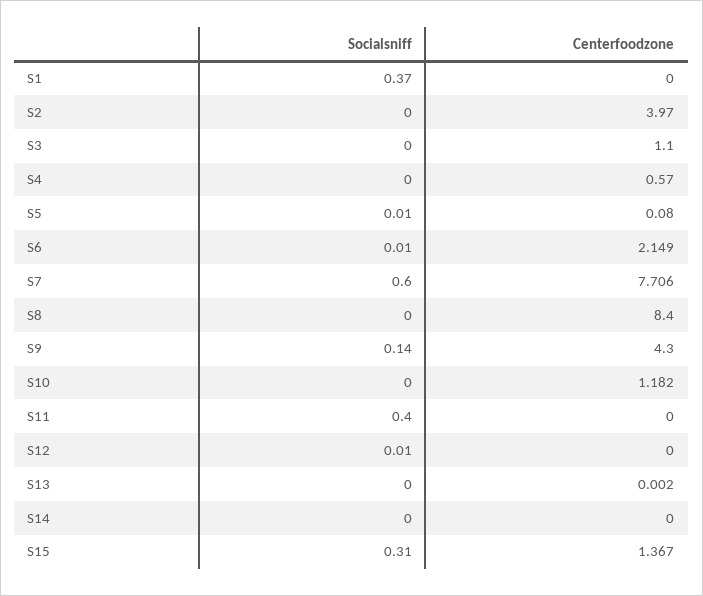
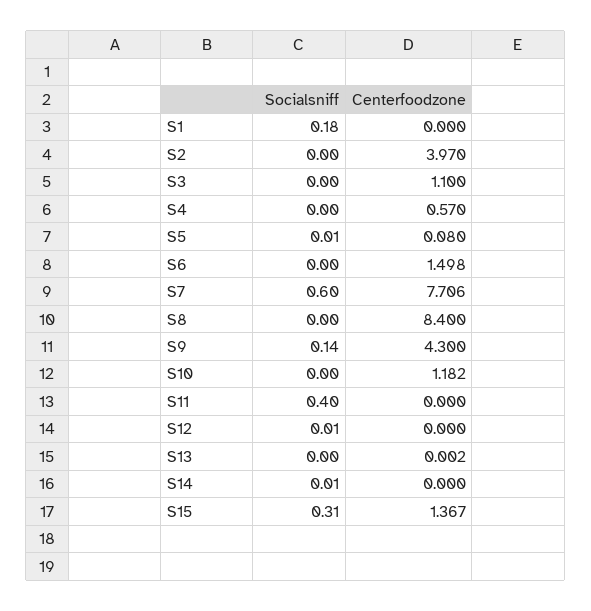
  {
    "Socialsniff": {
-     "S1": 0.37,
+     "S1": 0.18,
      "S2": 0,
      "S3": 0,
      "S4": 0,
      "S5": 0.01,
-     "S6": 0.01,
+     "S6": 0,
      "S7": 0.6,
      "S8": 0,
      "S9": 0.14,
      "S10": 0,
      "S11": 0.4,
      "S12": 0.01,
      "S13": 0,
-     "S14": 0,
+     "S14": 0.01,
      "S15": 0.31
    },
    "Centerfoodzone": {
      "S1": 0,
      "S2": 3.97,
      "S3": 1.1,
      "S4": 0.57,
      "S5": 0.08,
-     "S6": 2.149,
+     "S6": 1.498,
      "S7": 7.706,
      "S8": 8.4,
      "S9": 4.3,
      "S10": 1.182,
      "S11": 0,
      "S12": 0,
      "S13": 0.002,
      "S14": 0,
      "S15": 1.367
    }
  }

